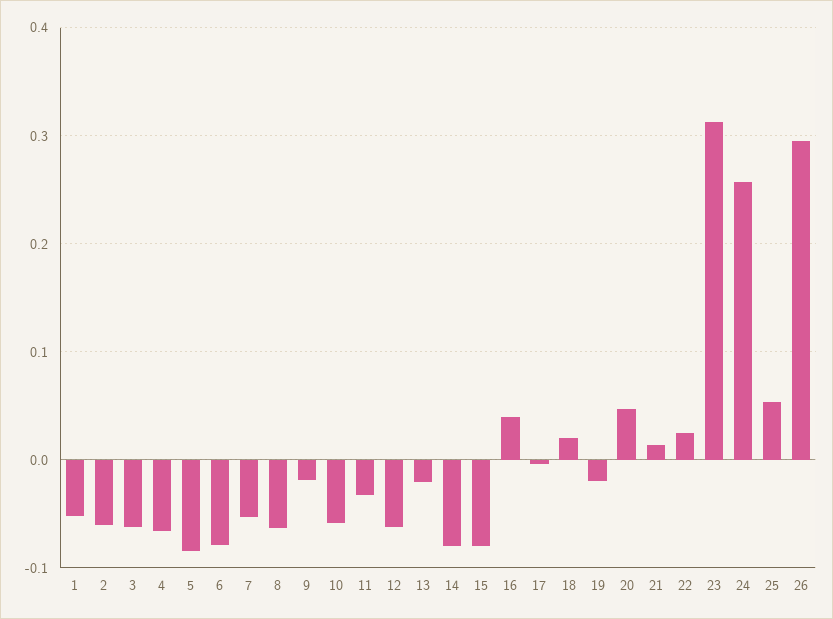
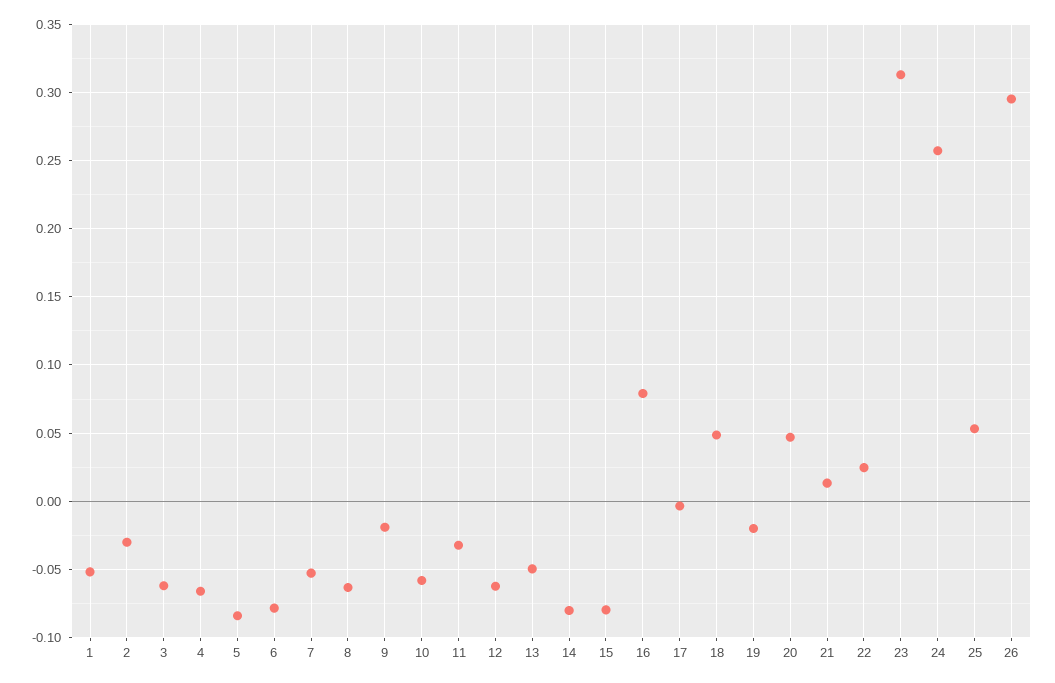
  {
    "1": -0.05,
-   "2": -0.06,
+   "2": -0.03,
    "3": -0.06,
    "4": -0.065,
    "5": -0.085,
    "6": -0.08,
    "7": -0.055,
    "8": -0.065,
    "9": -0.02,
    "10": -0.06,
    "11": -0.03,
    "12": -0.06,
-   "13": -0.02,
+   "13": -0.05,
    "14": -0.08,
    "15": -0.08,
-   "16": 0.04,
+   "16": 0.08,
    "17": -0.005,
-   "18": 0.02,
+   "18": 0.05,
    "19": -0.02,
    "20": 0.045,
    "21": 0.015,
    "22": 0.025,
    "23": 0.315,
    "24": 0.255,
    "25": 0.055,
    "26": 0.295
  }

